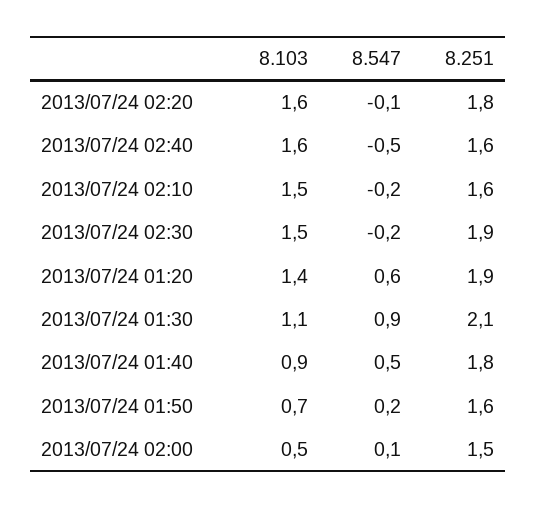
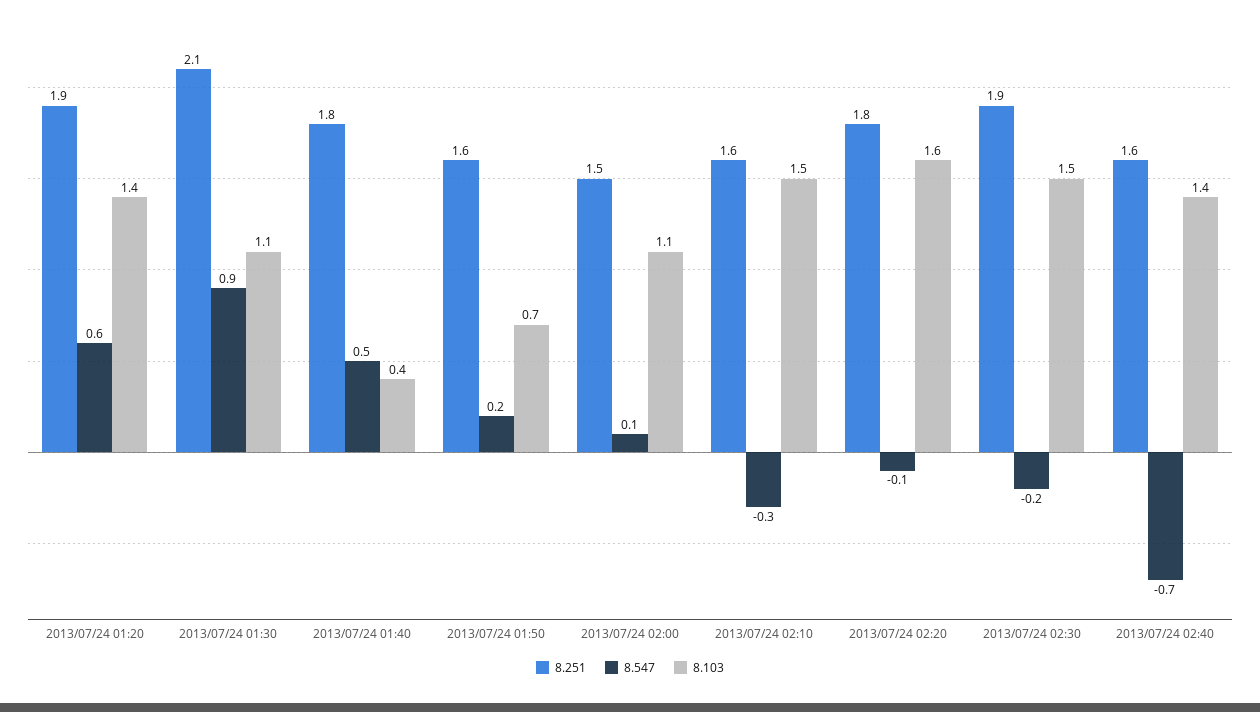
  {
    "8.103": {
      "2013/07/24 02:20": 1.6,
-     "2013/07/24 02:40": 1.6,
+     "2013/07/24 02:40": 1.4,
      "2013/07/24 02:10": 1.5,
      "2013/07/24 02:30": 1.5,
      "2013/07/24 01:20": 1.4,
      "2013/07/24 01:30": 1.1,
-     "2013/07/24 01:40": 0.9,
+     "2013/07/24 01:40": 0.4,
      "2013/07/24 01:50": 0.7,
-     "2013/07/24 02:00": 0.5
+     "2013/07/24 02:00": 1.1
    },
    "8.547": {
      "2013/07/24 02:20": -0.1,
-     "2013/07/24 02:40": -0.5,
+     "2013/07/24 02:40": -0.7,
-     "2013/07/24 02:10": -0.2,
+     "2013/07/24 02:10": -0.3,
      "2013/07/24 02:30": -0.2,
      "2013/07/24 01:20": 0.6,
      "2013/07/24 01:30": 0.9,
      "2013/07/24 01:40": 0.5,
      "2013/07/24 01:50": 0.2,
      "2013/07/24 02:00": 0.1
    },
    "8.251": {
      "2013/07/24 02:20": 1.8,
      "2013/07/24 02:40": 1.6,
      "2013/07/24 02:10": 1.6,
      "2013/07/24 02:30": 1.9,
      "2013/07/24 01:20": 1.9,
      "2013/07/24 01:30": 2.1,
      "2013/07/24 01:40": 1.8,
      "2013/07/24 01:50": 1.6,
      "2013/07/24 02:00": 1.5
    }
  }

